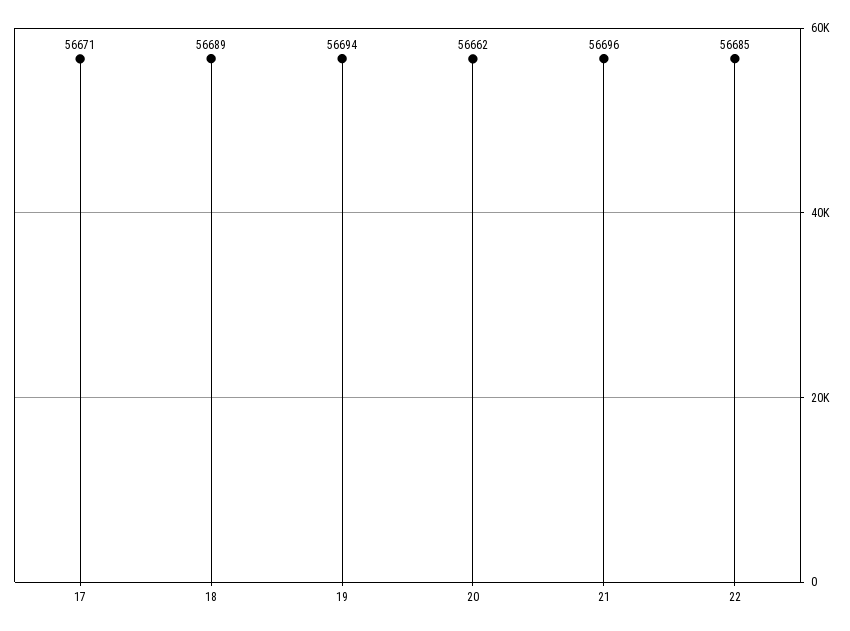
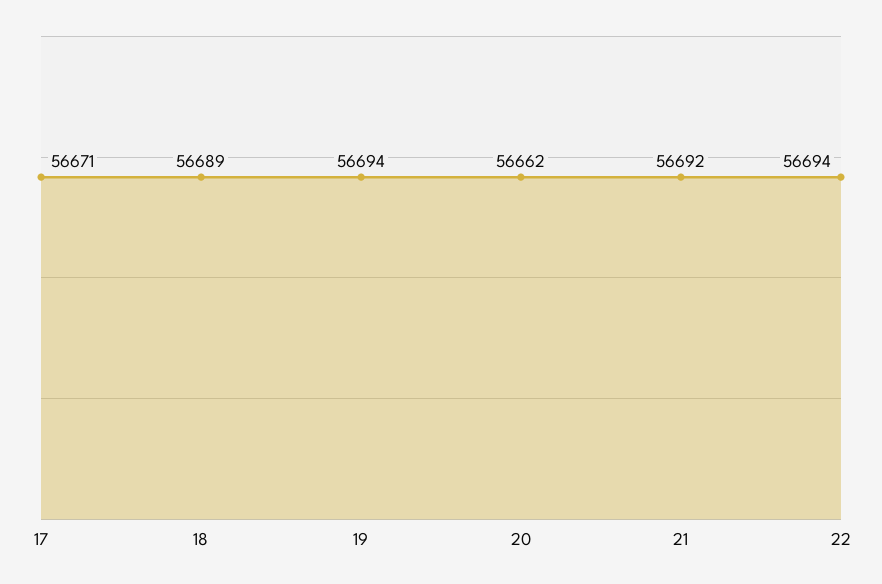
  {
    "17": 56671,
    "18": 56689,
    "19": 56694,
    "20": 56662,
-   "21": 56696,
+   "21": 56692,
-   "22": 56685
+   "22": 56694
  }

